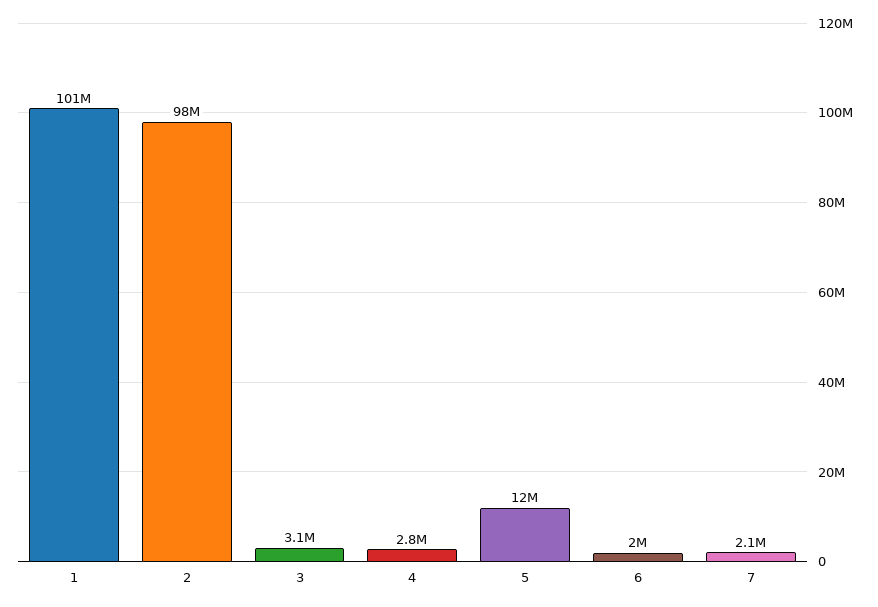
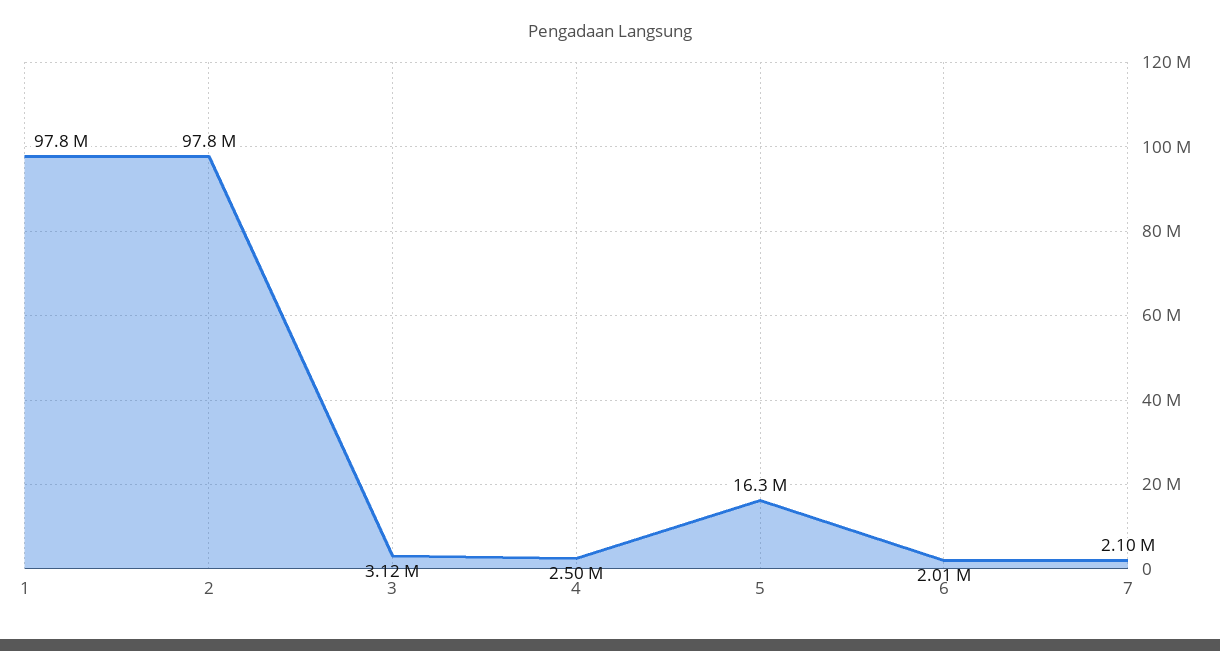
  {
-   "1": 101000000,
+   "1": 97800000,
    "2": 97800000,
    "3": 3120000,
-   "4": 2800000,
+   "4": 2500000,
-   "5": 12000000,
+   "5": 16300000,
    "6": 2010000,
    "7": 2100000
  }

